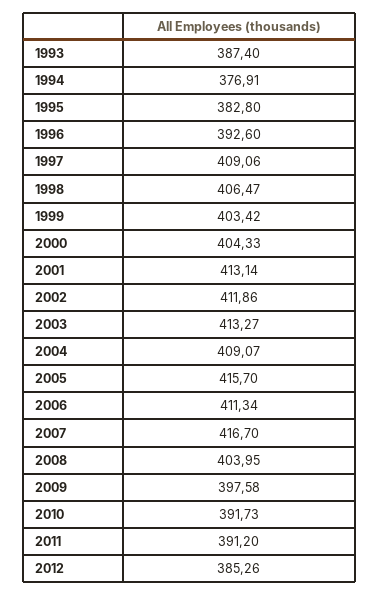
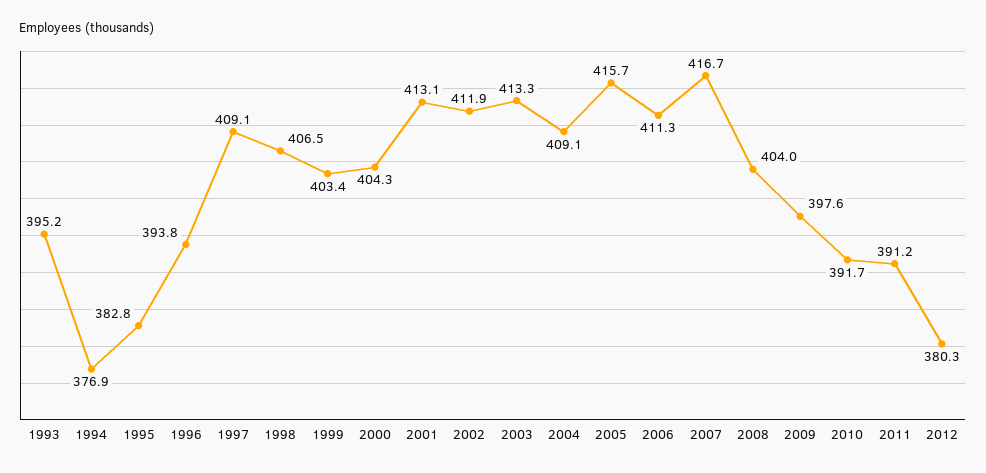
  {
-   "1993": 387.4,
+   "1993": 395.2,
    "1994": 376.91,
    "1995": 382.8,
-   "1996": 392.6,
+   "1996": 393.8,
    "1997": 409.06,
    "1998": 406.47,
    "1999": 403.42,
    "2000": 404.33,
    "2001": 413.14,
    "2002": 411.86,
    "2003": 413.27,
    "2004": 409.07,
    "2005": 415.7,
    "2006": 411.34,
    "2007": 416.7,
    "2008": 403.95,
    "2009": 397.58,
    "2010": 391.73,
    "2011": 391.2,
-   "2012": 385.26
+   "2012": 380.3
  }

